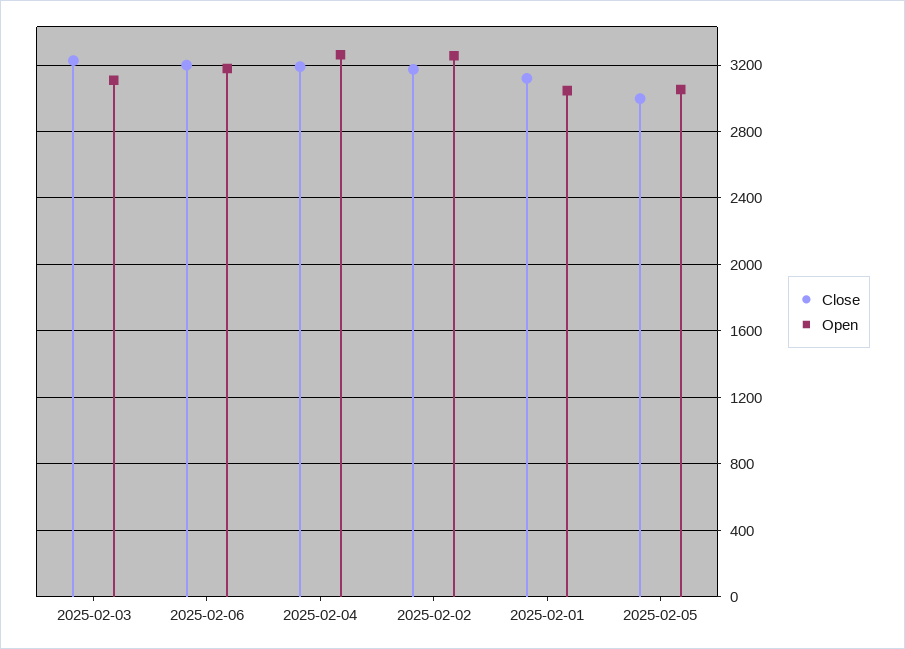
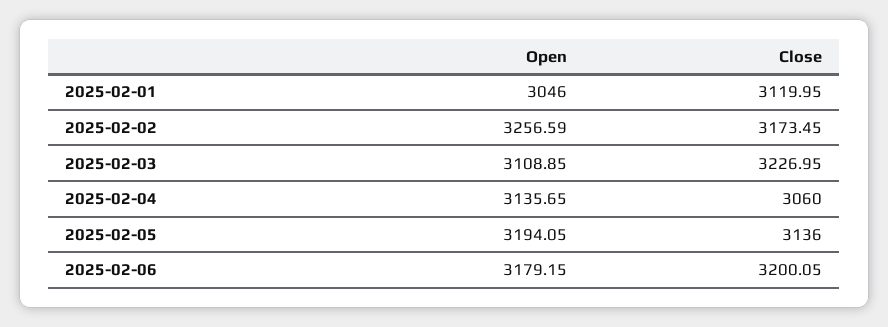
  {
    "Close": {
      "2025-02-03": 3226.95,
      "2025-02-06": 3200.05,
-     "2025-02-04": 3200,
+     "2025-02-04": 3060,
      "2025-02-02": 3173.45,
      "2025-02-01": 3119.95,
-     "2025-02-05": 3000
+     "2025-02-05": 3136
    },
    "Open": {
      "2025-02-03": 3108.85,
      "2025-02-06": 3179.15,
-     "2025-02-04": 3250,
+     "2025-02-04": 3135.65,
      "2025-02-02": 3256.59,
      "2025-02-01": 3046,
-     "2025-02-05": 3050
+     "2025-02-05": 3194.05
    }
  }

